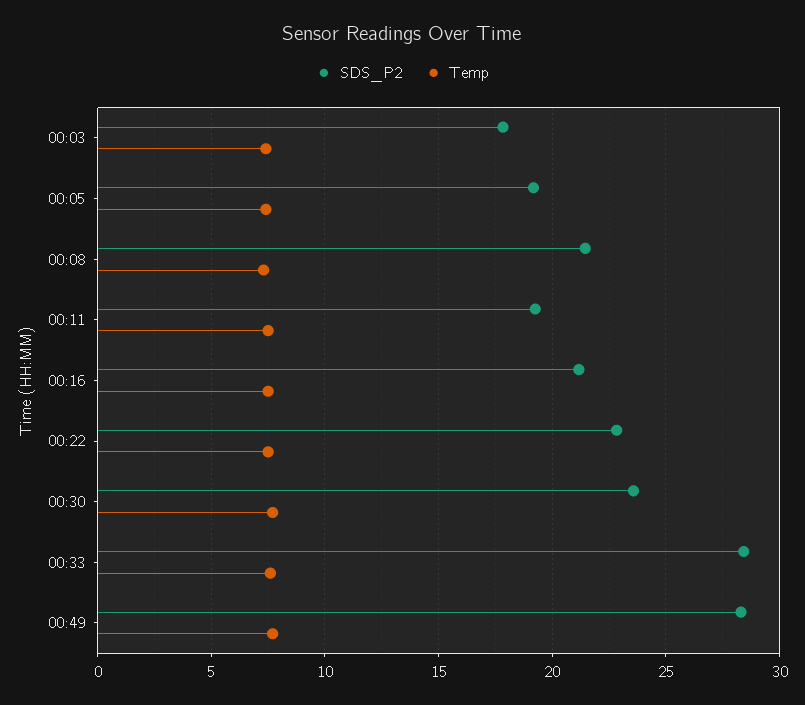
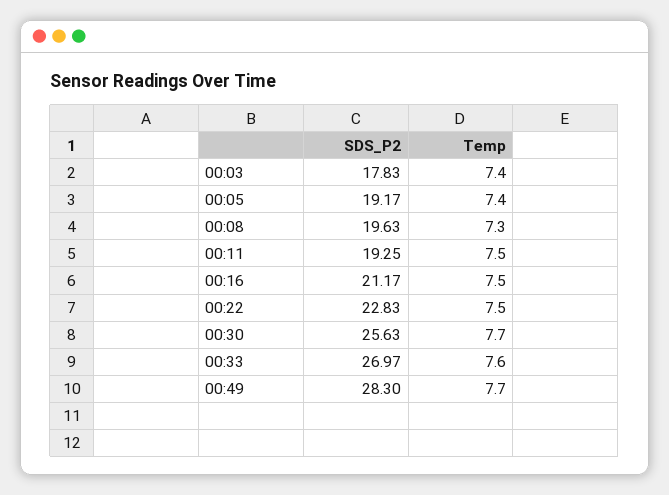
  {
    "SDS_P2": {
      "00:03": 17.83,
      "00:05": 19.17,
-     "00:08": 21.5,
+     "00:08": 19.63,
      "00:11": 19.25,
      "00:16": 21.17,
      "00:22": 22.83,
-     "00:30": 23.5,
+     "00:30": 25.63,
-     "00:33": 28.5,
+     "00:33": 26.97,
      "00:49": 28.3
    },
    "Temp": {
      "00:03": 7.4,
      "00:05": 7.4,
      "00:08": 7.3,
      "00:11": 7.5,
      "00:16": 7.5,
      "00:22": 7.5,
      "00:30": 7.7,
      "00:33": 7.6,
      "00:49": 7.7
    }
  }

